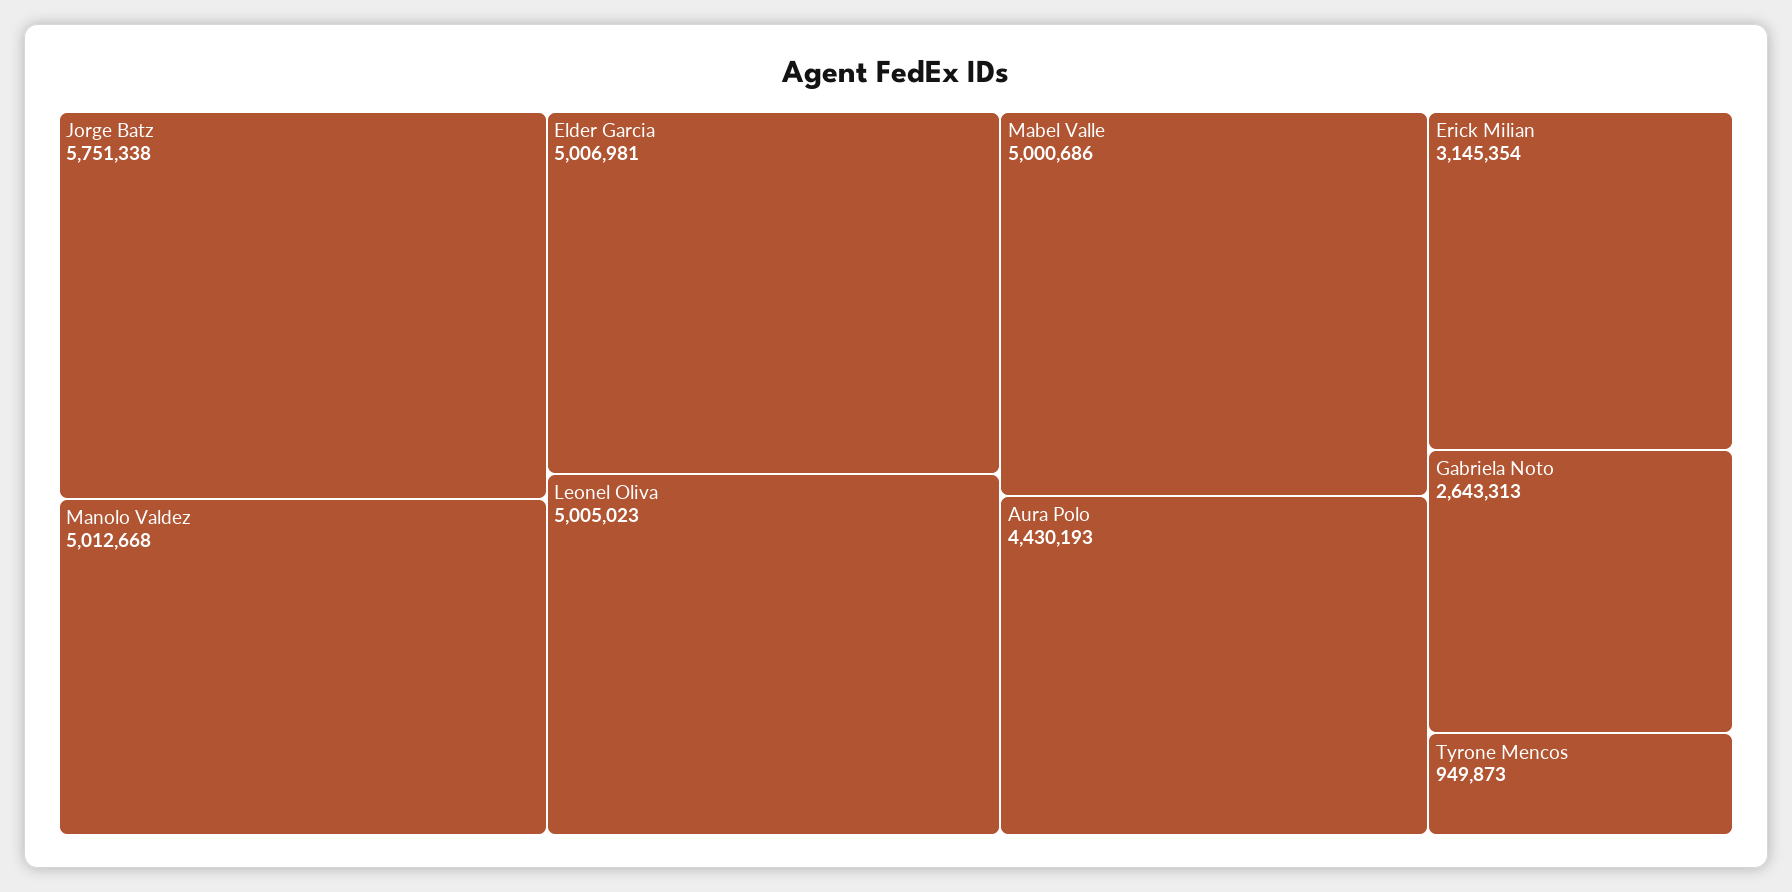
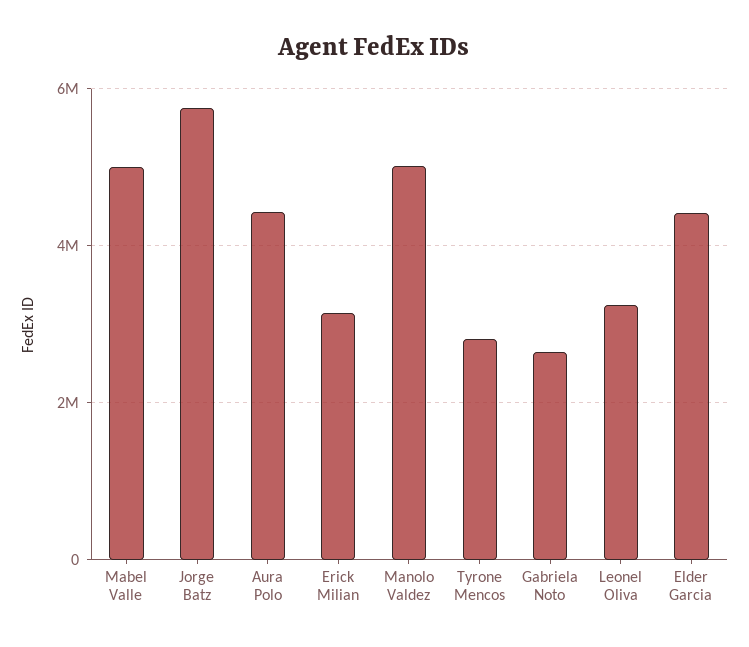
  {
    "Jorge Batz": 5751338,
    "Manolo Valdez": 5012668,
-   "Elder Garcia": 5006981,
+   "Elder Garcia": 4400000,
-   "Leonel Oliva": 5005023,
+   "Leonel Oliva": 3200000,
    "Mabel Valle": 5000686,
    "Aura Polo": 4430193,
    "Erick Milian": 3145354,
    "Gabriela Noto": 2643313,
-   "Tyrone Mencos": 949873
+   "Tyrone Mencos": 2800000
  }

